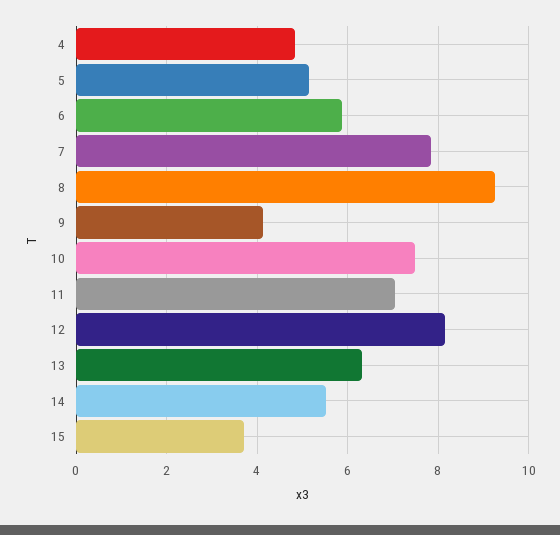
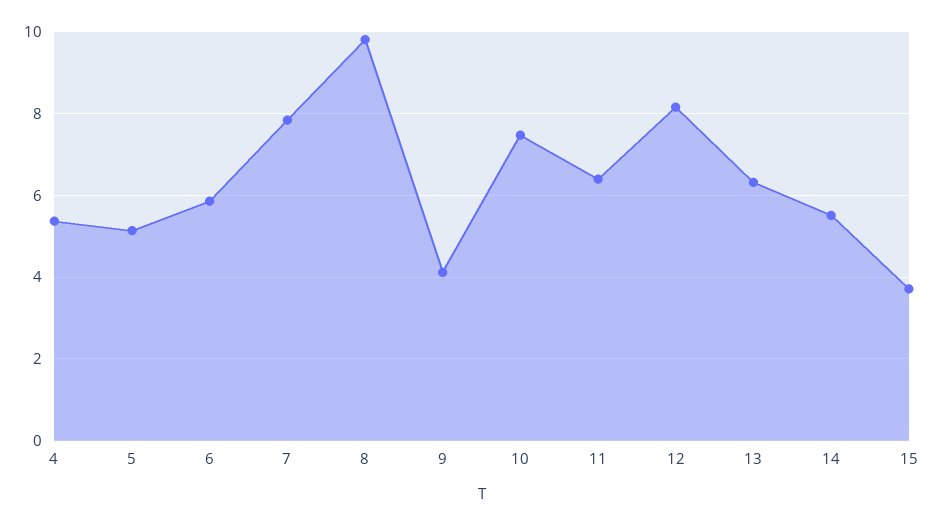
  {
-   "4": 4.8,
+   "4": 5.4,
    "5": 5.2,
    "6": 5.8,
    "7": 7.8,
-   "8": 9.2,
+   "8": 9.8,
    "9": 4.2,
    "10": 7.4,
-   "11": 7,
+   "11": 6.4,
    "12": 8.2,
    "13": 6.4,
    "14": 5.6,
    "15": 3.8
  }

